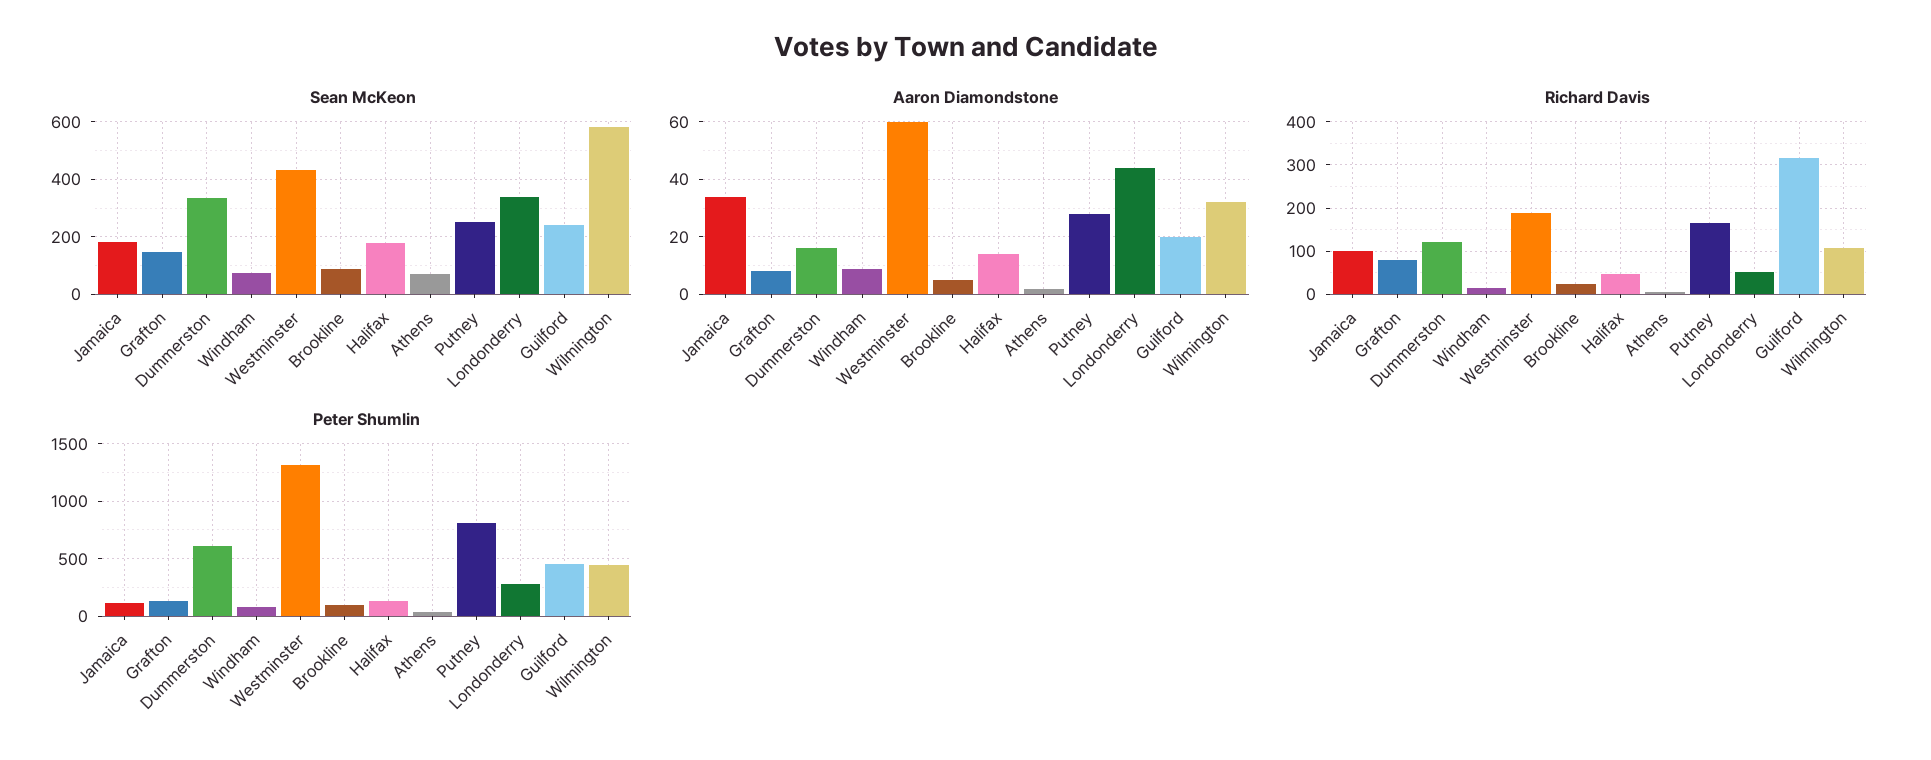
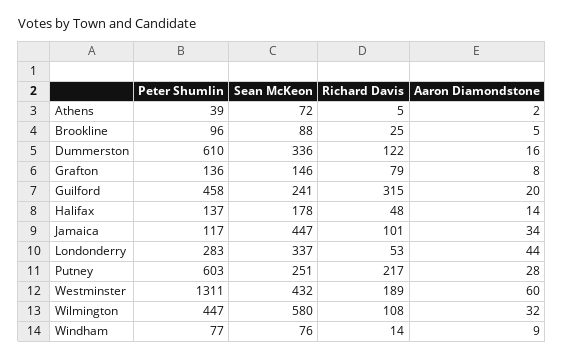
  {
    "Sean McKeon": {
-     "Jamaica": 175,
+     "Jamaica": 447,
      "Grafton": 146,
      "Dummerston": 336,
      "Windham": 76,
      "Westminster": 432,
      "Brookline": 88,
      "Halifax": 178,
      "Athens": 72,
      "Putney": 251,
      "Londonderry": 337,
      "Guilford": 241,
      "Wilmington": 580
    },
    "Aaron Diamondstone": {
      "Jamaica": 34,
      "Grafton": 8,
      "Dummerston": 16,
      "Windham": 9,
      "Westminster": 60,
      "Brookline": 5,
      "Halifax": 14,
      "Athens": 2,
      "Putney": 28,
      "Londonderry": 44,
      "Guilford": 20,
      "Wilmington": 32
    },
    "Richard Davis": {
      "Jamaica": 101,
      "Grafton": 79,
      "Dummerston": 122,
      "Windham": 14,
      "Westminster": 189,
      "Brookline": 25,
      "Halifax": 48,
      "Athens": 5,
-     "Putney": 160,
+     "Putney": 217,
      "Londonderry": 53,
      "Guilford": 315,
      "Wilmington": 108
    },
    "Peter Shumlin": {
      "Jamaica": 117,
      "Grafton": 136,
      "Dummerston": 610,
      "Windham": 77,
      "Westminster": 1311,
      "Brookline": 96,
      "Halifax": 137,
      "Athens": 39,
-     "Putney": 800,
+     "Putney": 603,
      "Londonderry": 283,
      "Guilford": 458,
      "Wilmington": 447
    }
  }

